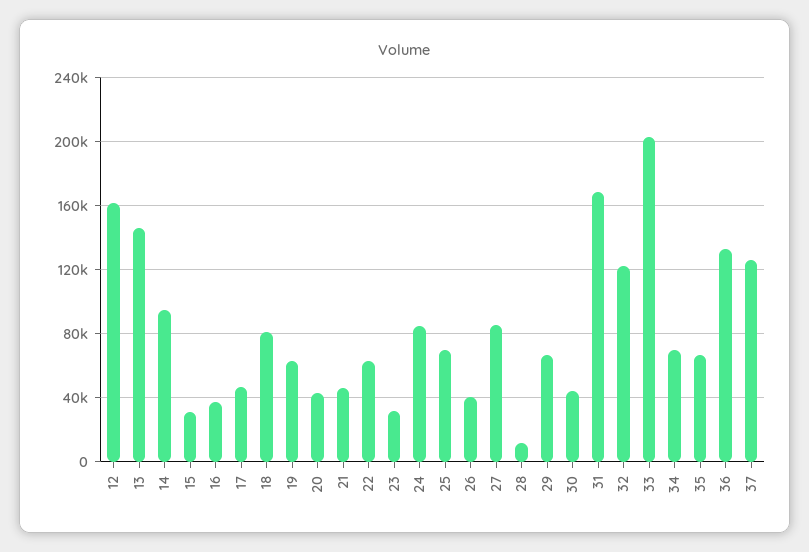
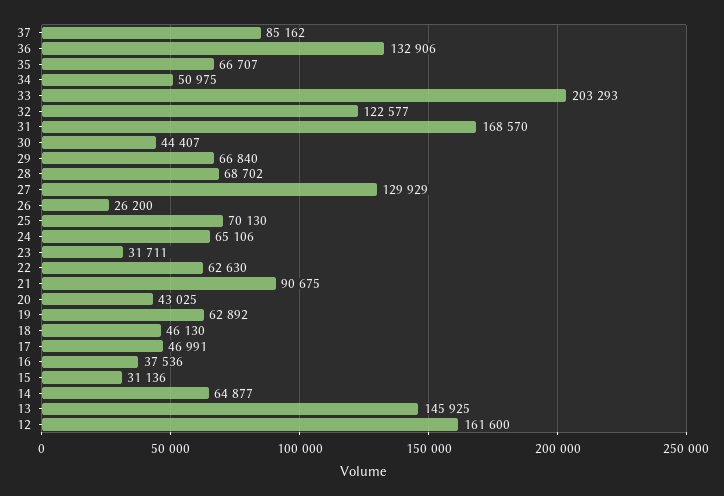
  {
    "12": 161600,
    "13": 145925,
-   "14": 95000,
+   "14": 64877,
    "15": 31136,
    "16": 37536,
    "17": 46991,
-   "18": 80000,
+   "18": 46130,
    "19": 62892,
    "20": 43025,
-   "21": 45000,
+   "21": 90675,
    "22": 62630,
    "23": 31711,
-   "24": 85000,
+   "24": 65106,
    "25": 70130,
-   "26": 40000,
+   "26": 26200,
-   "27": 85000,
+   "27": 129929,
-   "28": 10000,
+   "28": 68702,
    "29": 66840,
    "30": 44407,
    "31": 168570,
    "32": 122577,
    "33": 203293,
-   "34": 70000,
+   "34": 50975,
    "35": 66707,
    "36": 132906,
-   "37": 125000
+   "37": 85162
  }

